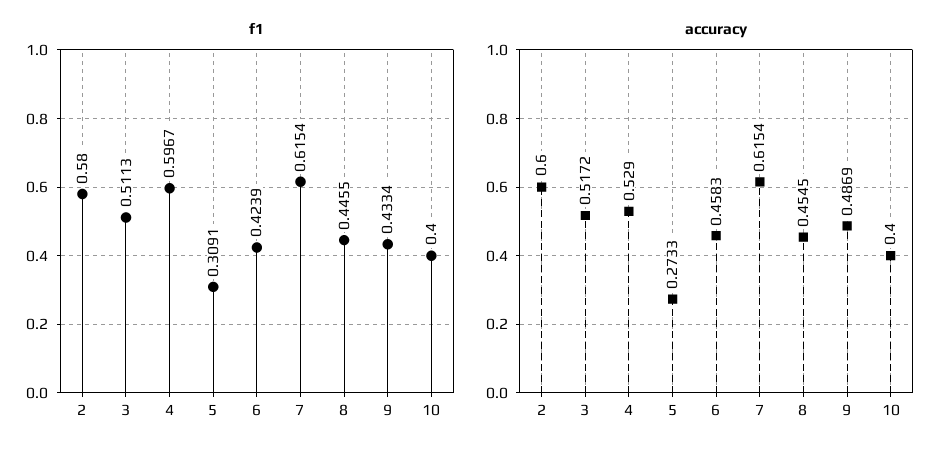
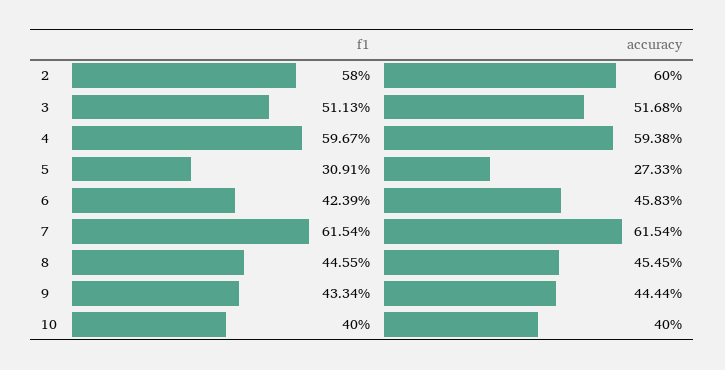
  {
    "f1": {
      "2": 0.58,
      "3": 0.5113,
      "4": 0.5967,
      "5": 0.3091,
      "6": 0.4239,
      "7": 0.6154,
      "8": 0.4455,
      "9": 0.4334,
      "10": 0.4
    },
    "accuracy": {
      "2": 0.6,
-     "3": 0.5172,
+     "3": 0.5168,
-     "4": 0.529,
+     "4": 0.5938,
      "5": 0.2733,
      "6": 0.4583,
      "7": 0.6154,
      "8": 0.4545,
-     "9": 0.4869,
+     "9": 0.4444,
      "10": 0.4
    }
  }

